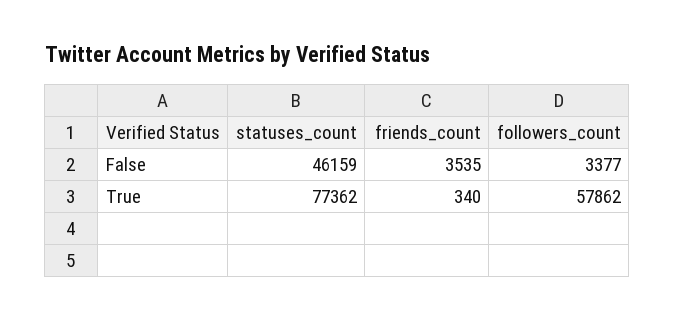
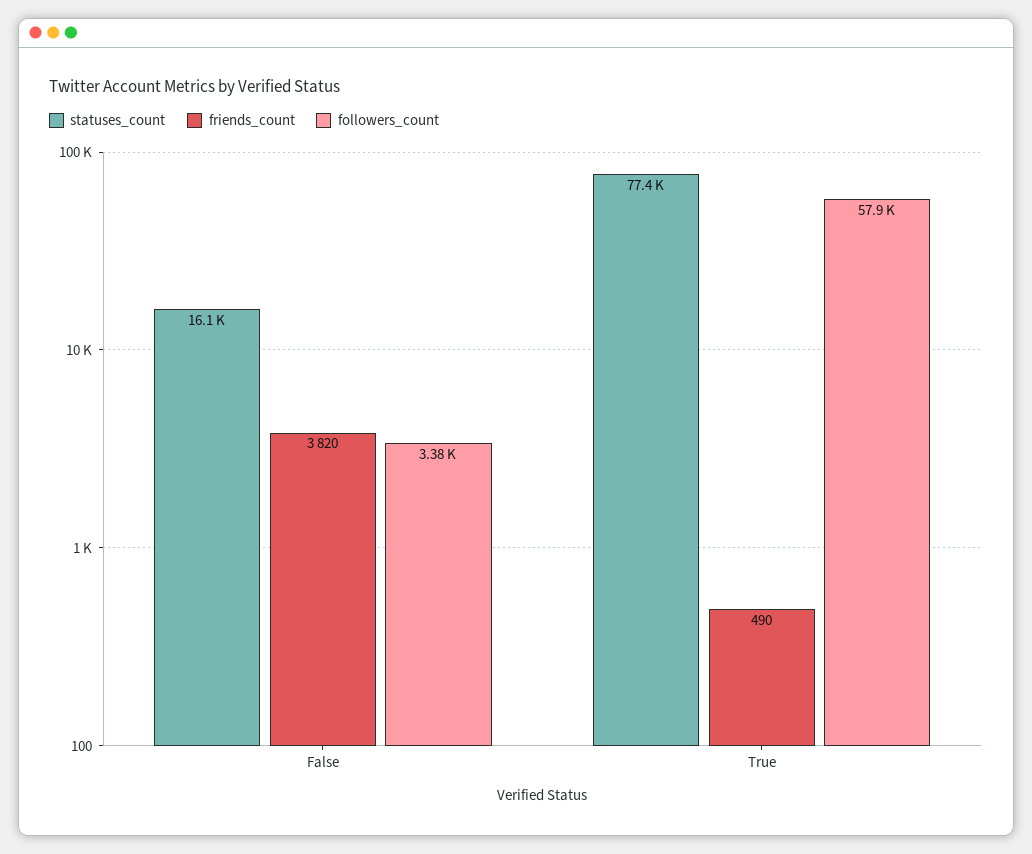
  {
    "statuses_count": {
-     "False": 46159,
+     "False": 16100,
      "True": 77362
    },
    "friends_count": {
-     "False": 3535,
+     "False": 3820,
-     "True": 340
+     "True": 490
    },
    "followers_count": {
      "False": 3377,
      "True": 57862
    }
  }

